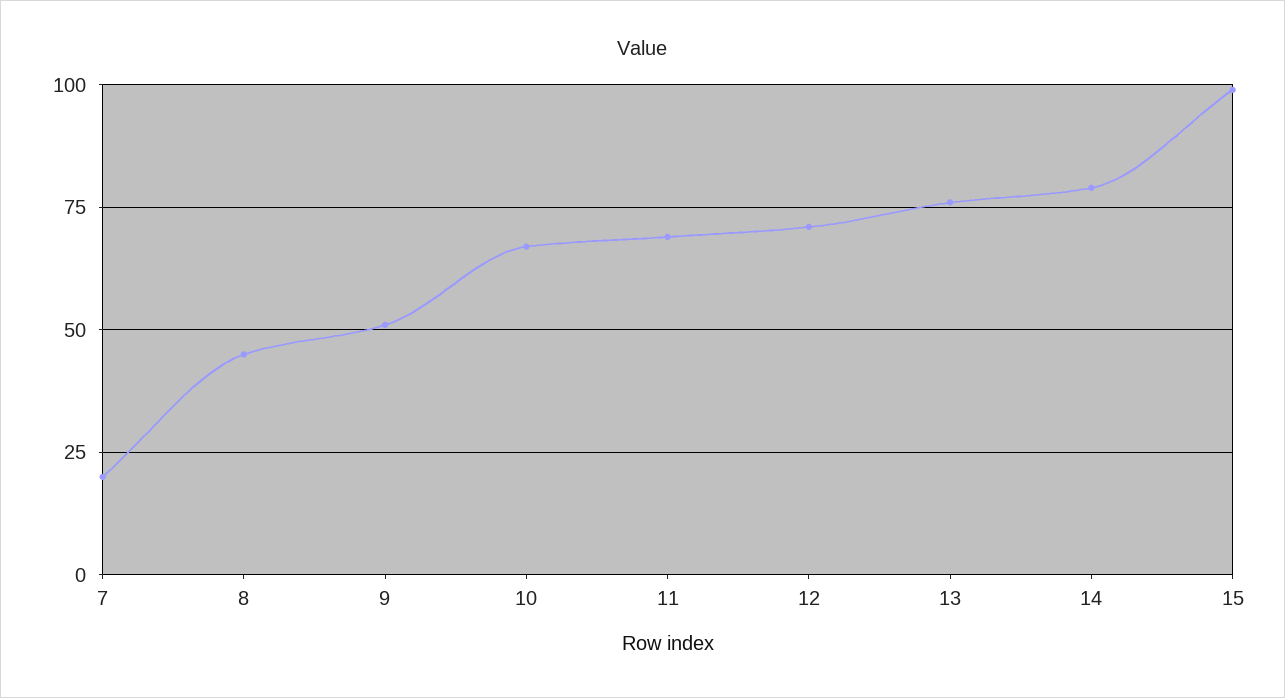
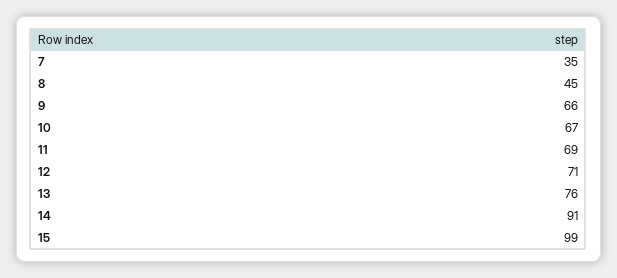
  {
-   "7": 20,
+   "7": 35,
    "8": 45,
-   "9": 50,
+   "9": 66,
    "10": 67,
    "11": 69,
    "12": 71,
    "13": 76,
-   "14": 80,
+   "14": 91,
    "15": 99
  }

